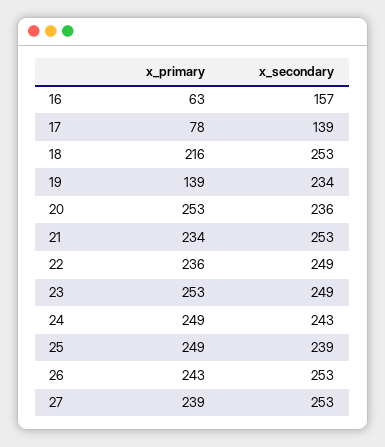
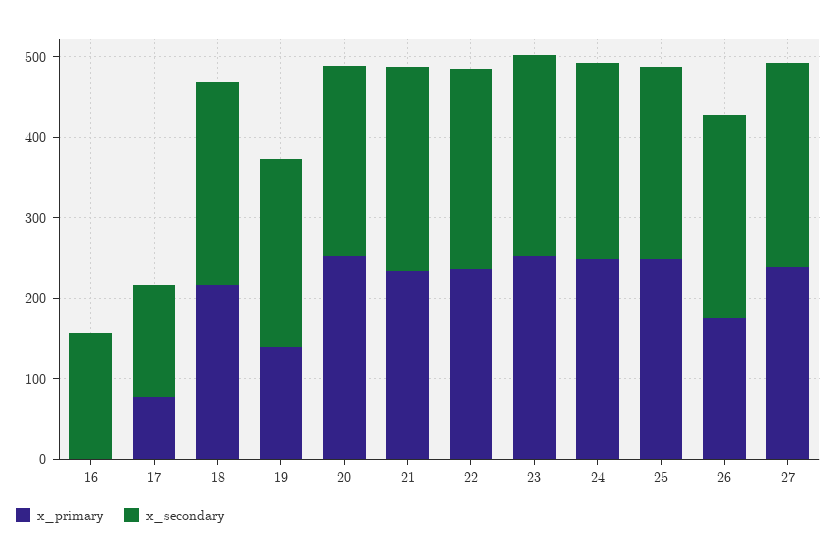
  {
    "x_primary": {
-     "16": 63,
+     "16": 0,
      "17": 78,
      "18": 216,
      "19": 139,
      "20": 253,
      "21": 234,
      "22": 236,
      "23": 253,
      "24": 249,
      "25": 249,
-     "26": 243,
+     "26": 180,
      "27": 239
    },
    "x_secondary": {
      "16": 157,
      "17": 139,
      "18": 253,
      "19": 234,
      "20": 236,
      "21": 253,
      "22": 249,
      "23": 249,
      "24": 243,
      "25": 239,
      "26": 253,
      "27": 253
    }
  }

